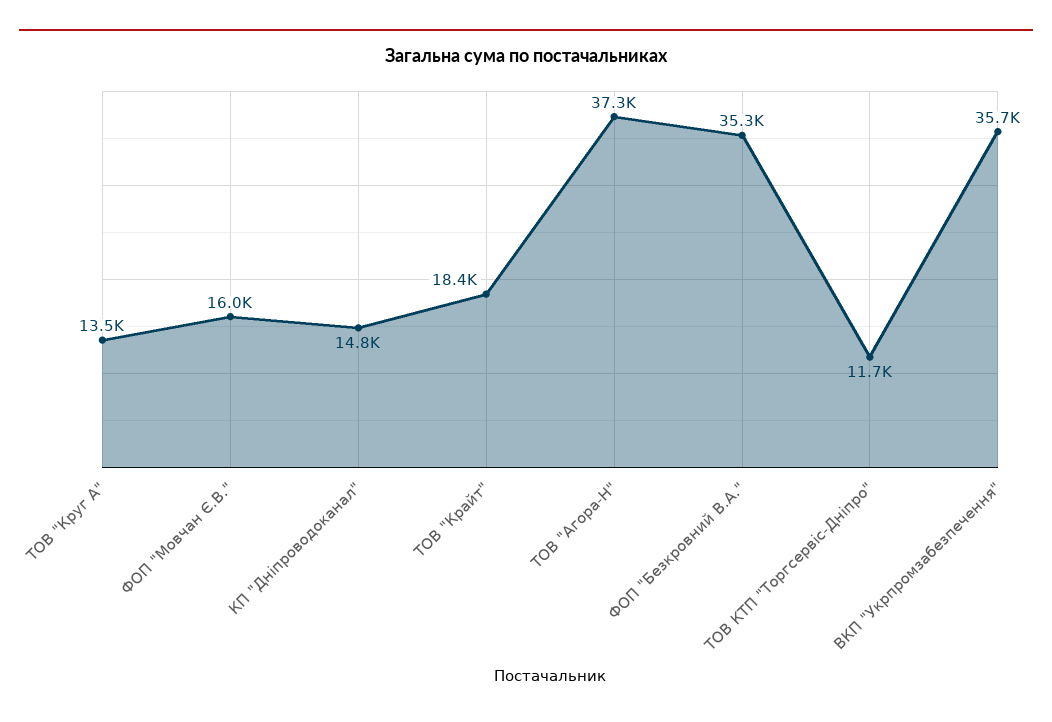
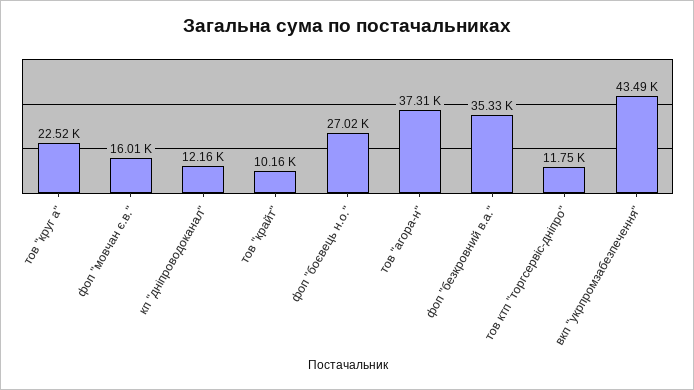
  {
-   "ТОВ \"Круг А\"": 13500,
+   "ТОВ \"Круг А\"": 22520,
    "ФОП \"Мовчан Є.В.\"": 16010,
-   "КП \"Дніпроводоканал\"": 14800,
+   "КП \"Дніпроводоканал\"": 12160,
-   "ТОВ \"Крайт\"": 18400,
+   "ТОВ \"Крайт\"": 10160,
    "ТОВ \"Агора-Н\"": 37310,
    "ФОП \"Безкровний В.А.\"": 35330,
    "ТОВ КТП \"Торгсервіс-Дніпро\"": 11750,
-   "ВКП \"Укрпромзабезпечення\"": 35700
+   "ВКП \"Укрпромзабезпечення\"": 43490,
+   "фоп \"боєвець н.о.\"": 27020
  }

